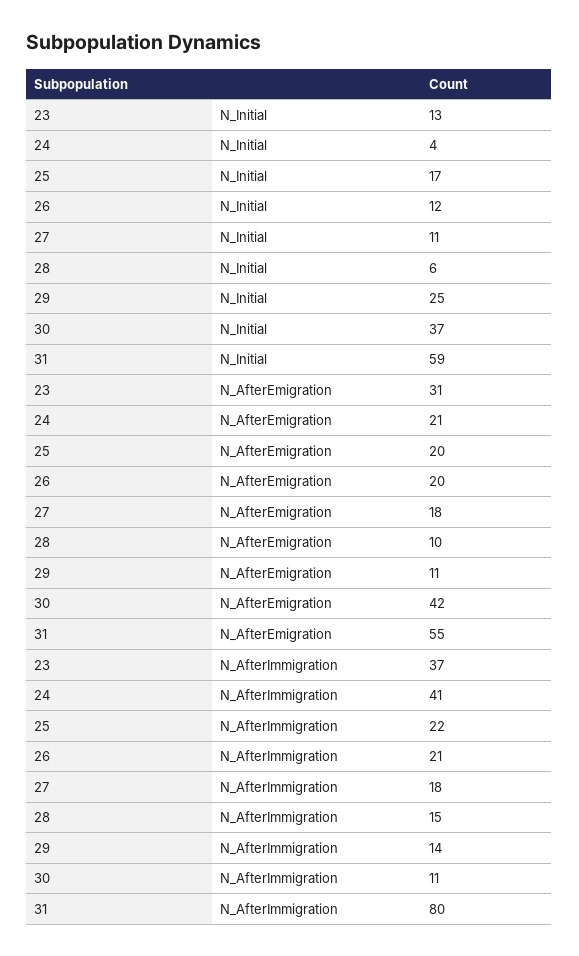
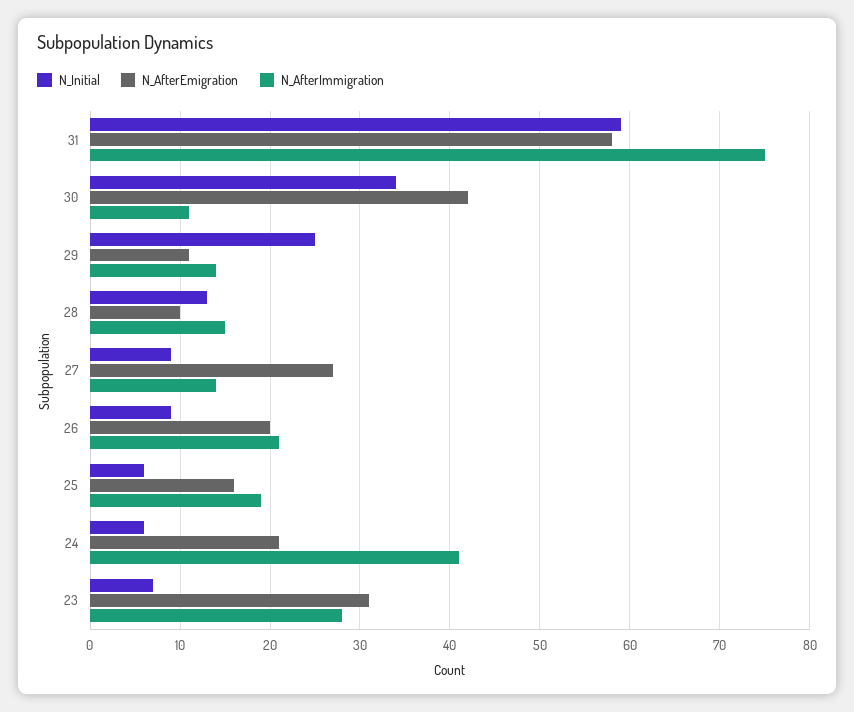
  {
    "N_Initial": {
-     "23": 13,
+     "23": 7,
-     "24": 4,
+     "24": 6,
-     "25": 17,
+     "25": 6,
-     "26": 12,
+     "26": 9,
-     "27": 11,
+     "27": 9,
-     "28": 6,
+     "28": 13,
      "29": 25,
-     "30": 37,
+     "30": 34,
      "31": 59
    },
    "N_AfterEmigration": {
      "23": 31,
      "24": 21,
-     "25": 20,
+     "25": 16,
      "26": 20,
-     "27": 18,
+     "27": 27,
      "28": 10,
      "29": 11,
      "30": 42,
-     "31": 55
+     "31": 58
    },
    "N_AfterImmigration": {
-     "23": 37,
+     "23": 28,
      "24": 41,
-     "25": 22,
+     "25": 19,
      "26": 21,
-     "27": 18,
+     "27": 14,
      "28": 15,
      "29": 14,
      "30": 11,
-     "31": 80
+     "31": 75
    }
  }

